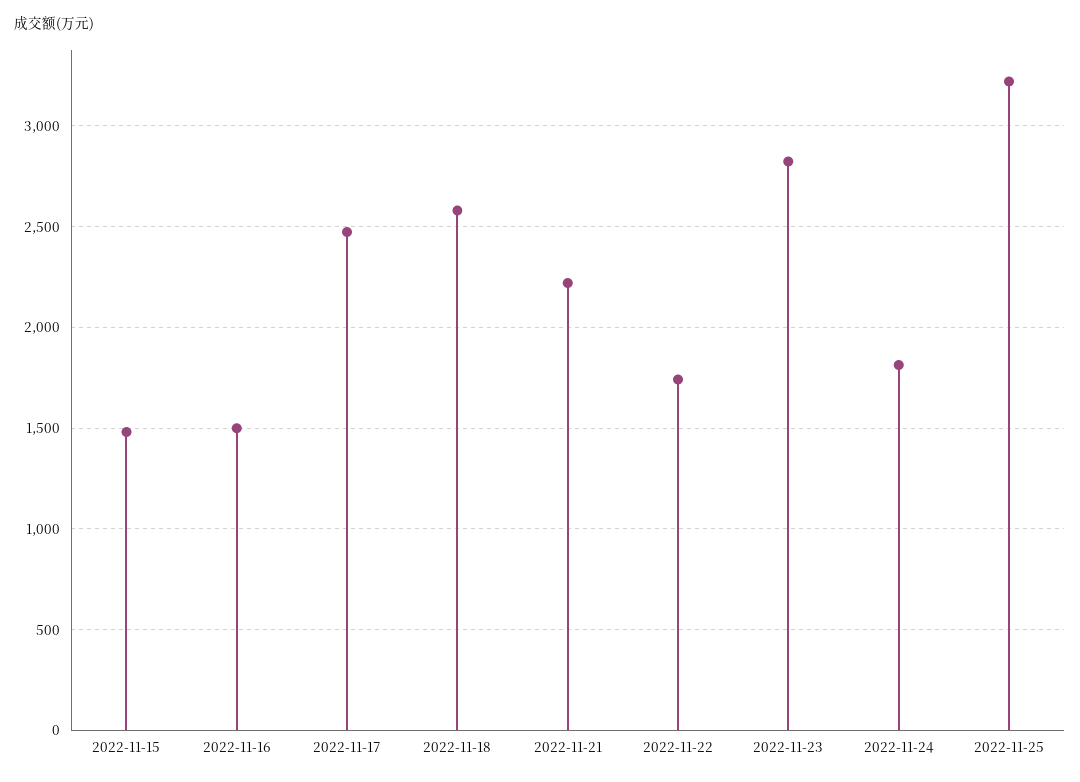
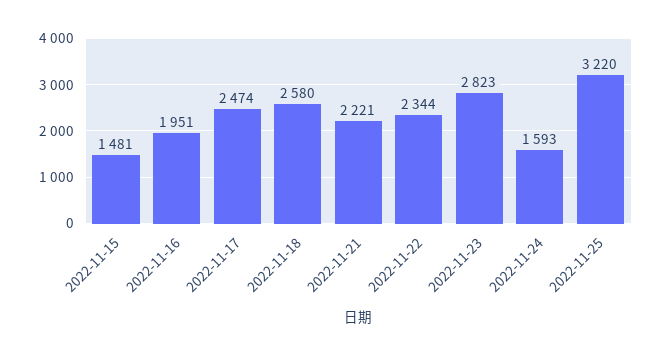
  {
    "2022-11-15": 1481,
-   "2022-11-16": 1500,
+   "2022-11-16": 1951,
    "2022-11-17": 2474,
    "2022-11-18": 2580,
    "2022-11-21": 2221,
-   "2022-11-22": 1750,
+   "2022-11-22": 2344,
    "2022-11-23": 2823,
-   "2022-11-24": 1800,
+   "2022-11-24": 1593,
    "2022-11-25": 3220
  }

